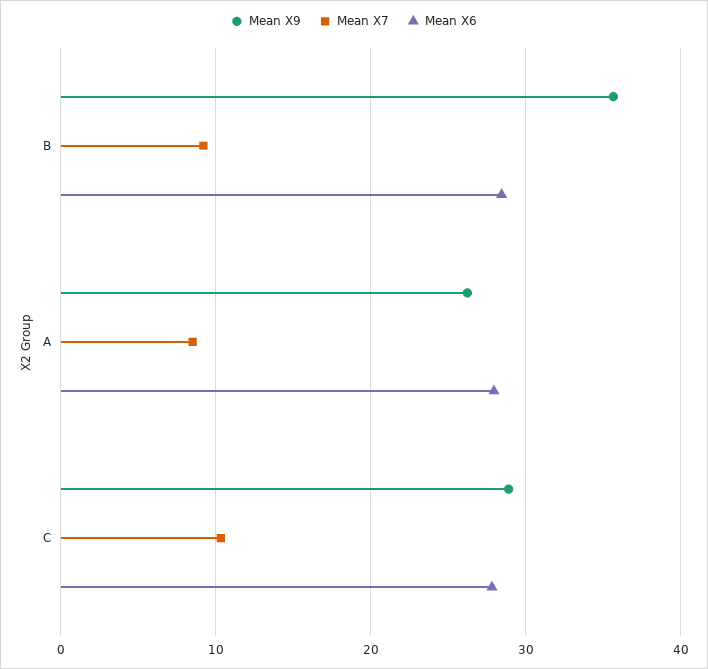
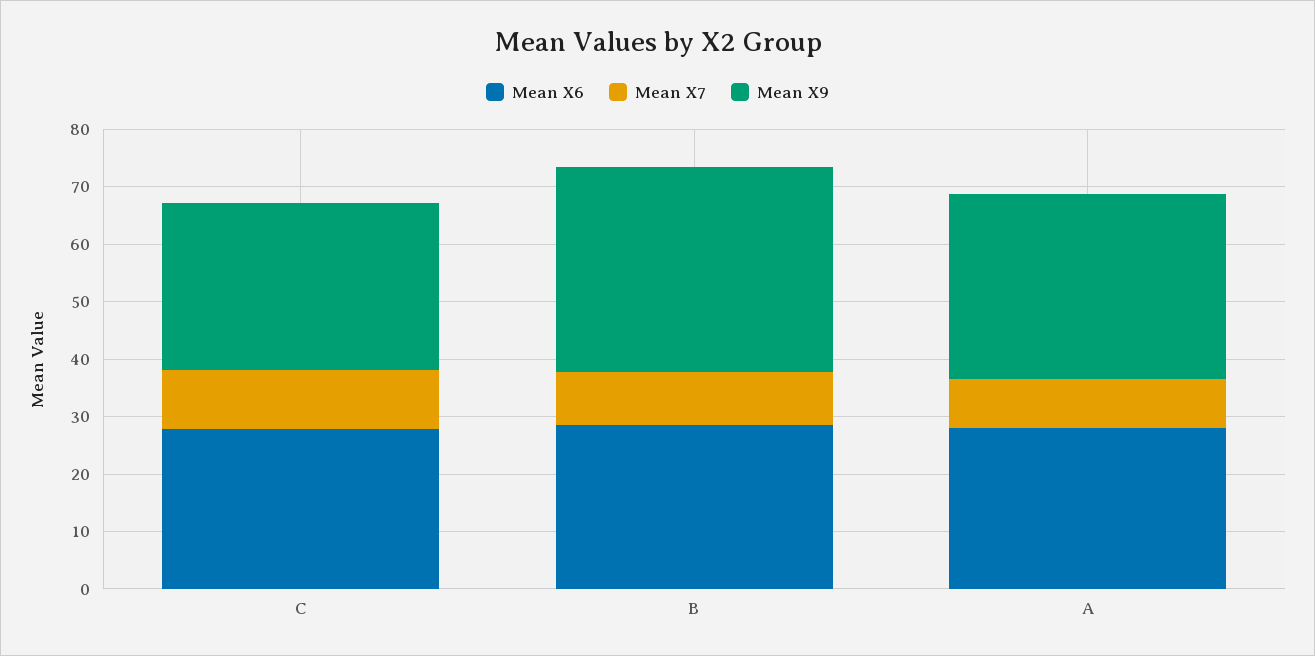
  {
    "Mean X9": {
      "B": 36,
-     "A": 26,
+     "A": 32,
      "C": 29
    },
    "Mean X7": {
      "B": 9,
      "A": 9,
      "C": 10
    },
    "Mean X6": {
      "B": 28,
      "A": 28,
      "C": 28
    }
  }

